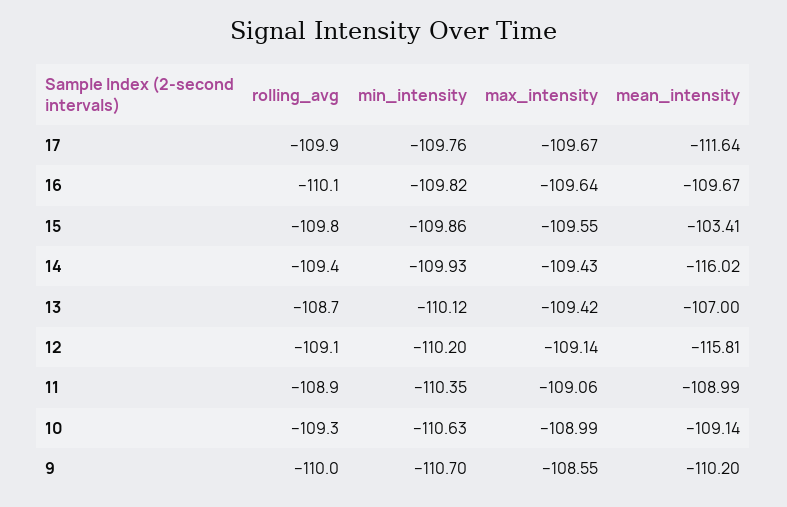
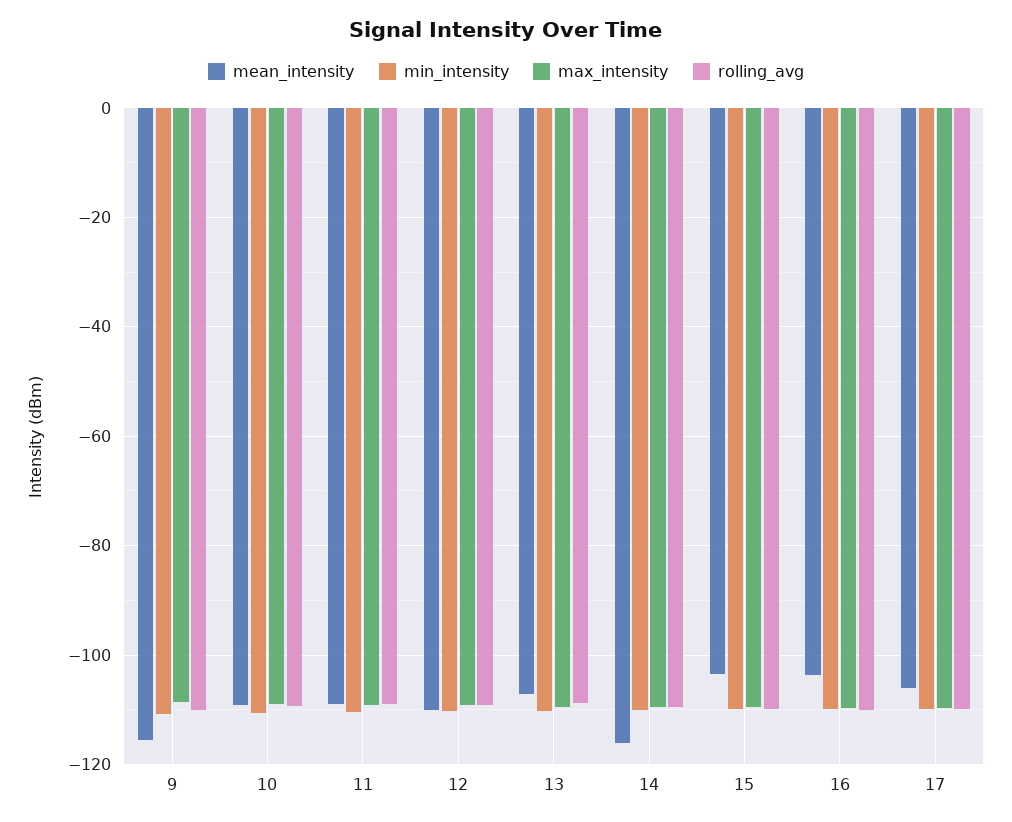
  {
    "rolling_avg": {
      "17": -109.9,
      "16": -110.1,
      "15": -109.8,
      "14": -109.4,
      "13": -108.7,
      "12": -109.1,
      "11": -108.9,
      "10": -109.3,
      "9": -110
    },
    "min_intensity": {
      "17": -109.76,
      "16": -109.82,
      "15": -109.86,
      "14": -109.93,
      "13": -110.12,
      "12": -110.2,
      "11": -110.35,
      "10": -110.63,
      "9": -110.7
    },
    "max_intensity": {
      "17": -109.67,
      "16": -109.64,
      "15": -109.55,
      "14": -109.43,
      "13": -109.42,
      "12": -109.14,
      "11": -109.06,
      "10": -108.99,
      "9": -108.55
    },
    "mean_intensity": {
-     "17": -111.64,
+     "17": -106,
-     "16": -109.67,
+     "16": -104,
      "15": -103.41,
      "14": -116.02,
      "13": -107,
-     "12": -115.81,
+     "12": -110,
      "11": -108.99,
      "10": -109.14,
-     "9": -110.2
+     "9": -116
    }
  }

